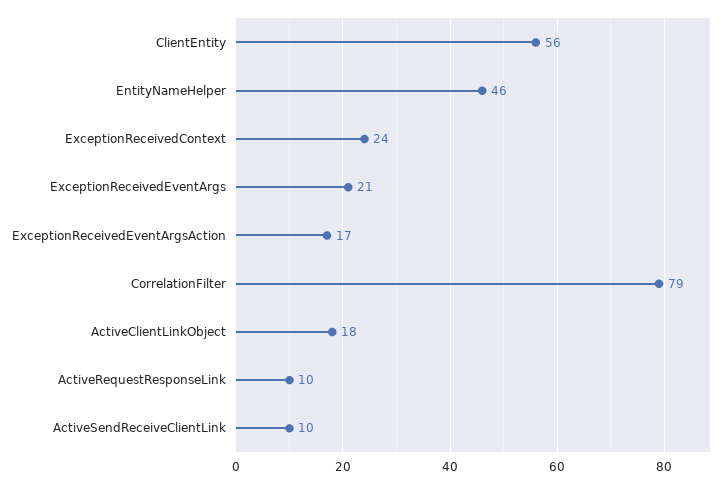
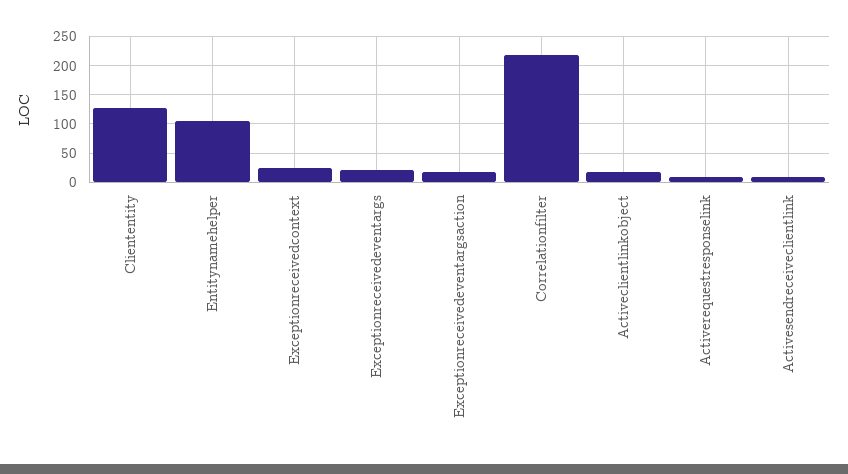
  {
-   "ClientEntity": 56,
+   "ClientEntity": 125,
-   "EntityNameHelper": 46,
+   "EntityNameHelper": 100,
    "ExceptionReceivedContext": 24,
    "ExceptionReceivedEventArgs": 21,
    "ExceptionReceivedEventArgsAction": 17,
-   "CorrelationFilter": 79,
+   "CorrelationFilter": 225,
    "ActiveClientLinkObject": 18,
    "ActiveRequestResponseLink": 10,
    "ActiveSendReceiveClientLink": 10
  }

